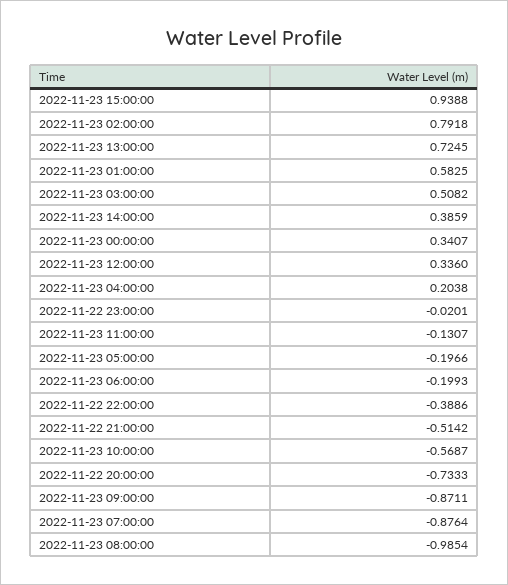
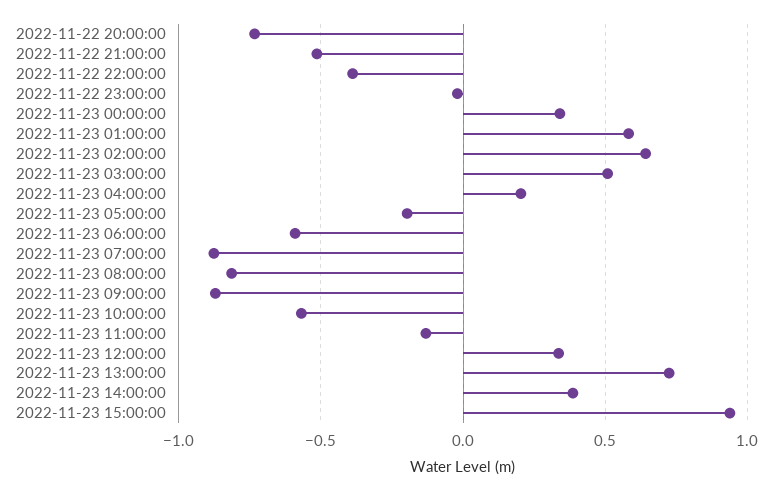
  {
    "2022-11-23 15:00:00": 0.9388,
-   "2022-11-23 02:00:00": 0.7918,
+   "2022-11-23 02:00:00": 0.65,
    "2022-11-23 13:00:00": 0.7245,
    "2022-11-23 01:00:00": 0.5825,
    "2022-11-23 03:00:00": 0.5082,
    "2022-11-23 14:00:00": 0.3859,
    "2022-11-23 00:00:00": 0.3407,
    "2022-11-23 12:00:00": 0.336,
    "2022-11-23 04:00:00": 0.2038,
    "2022-11-22 23:00:00": -0.0201,
    "2022-11-23 11:00:00": -0.1307,
    "2022-11-23 05:00:00": -0.1966,
-   "2022-11-23 06:00:00": -0.1993,
+   "2022-11-23 06:00:00": -0.6,
    "2022-11-22 22:00:00": -0.3886,
    "2022-11-22 21:00:00": -0.5142,
    "2022-11-23 10:00:00": -0.5687,
    "2022-11-22 20:00:00": -0.7333,
    "2022-11-23 09:00:00": -0.8711,
    "2022-11-23 07:00:00": -0.8764,
-   "2022-11-23 08:00:00": -0.9854
+   "2022-11-23 08:00:00": -0.8
  }

